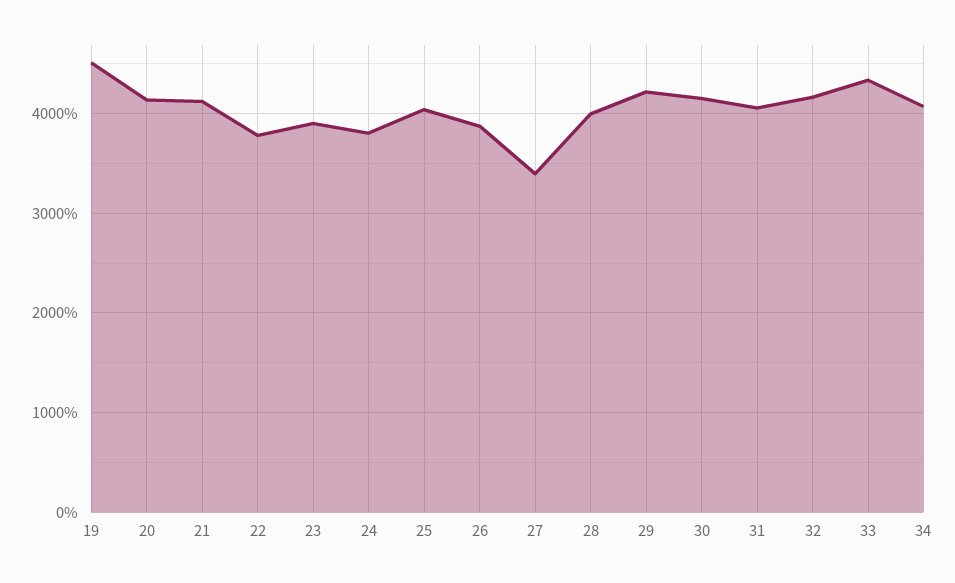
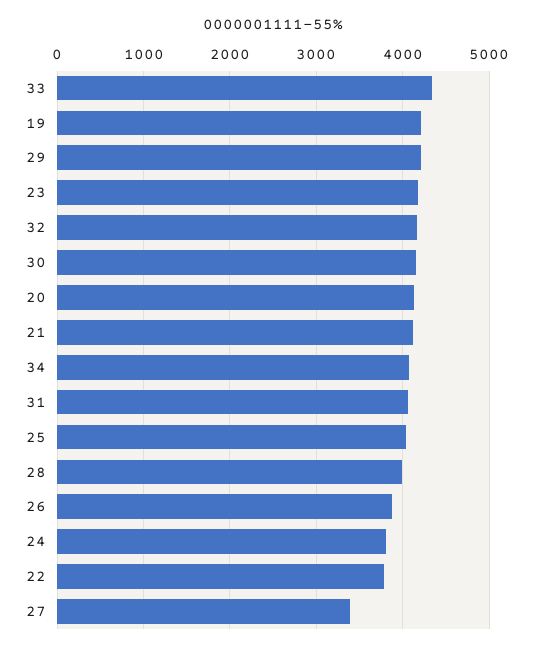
  {
-   "19": 4500,
+   "19": 4200,
    "20": 4100,
    "21": 4100,
    "22": 3800,
-   "23": 3900,
+   "23": 4200,
    "24": 3800,
    "25": 4000,
    "26": 3900,
    "27": 3400,
    "28": 4000,
    "29": 4200,
    "30": 4200,
    "31": 4100,
    "32": 4200,
    "33": 4300,
    "34": 4100
  }

